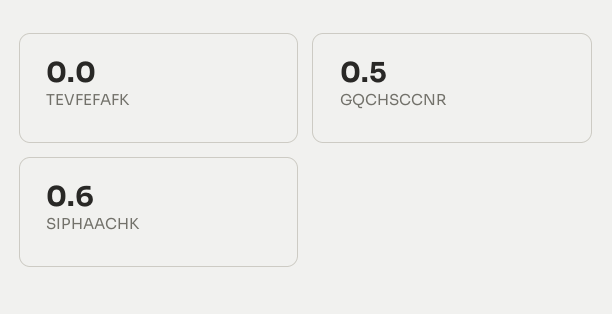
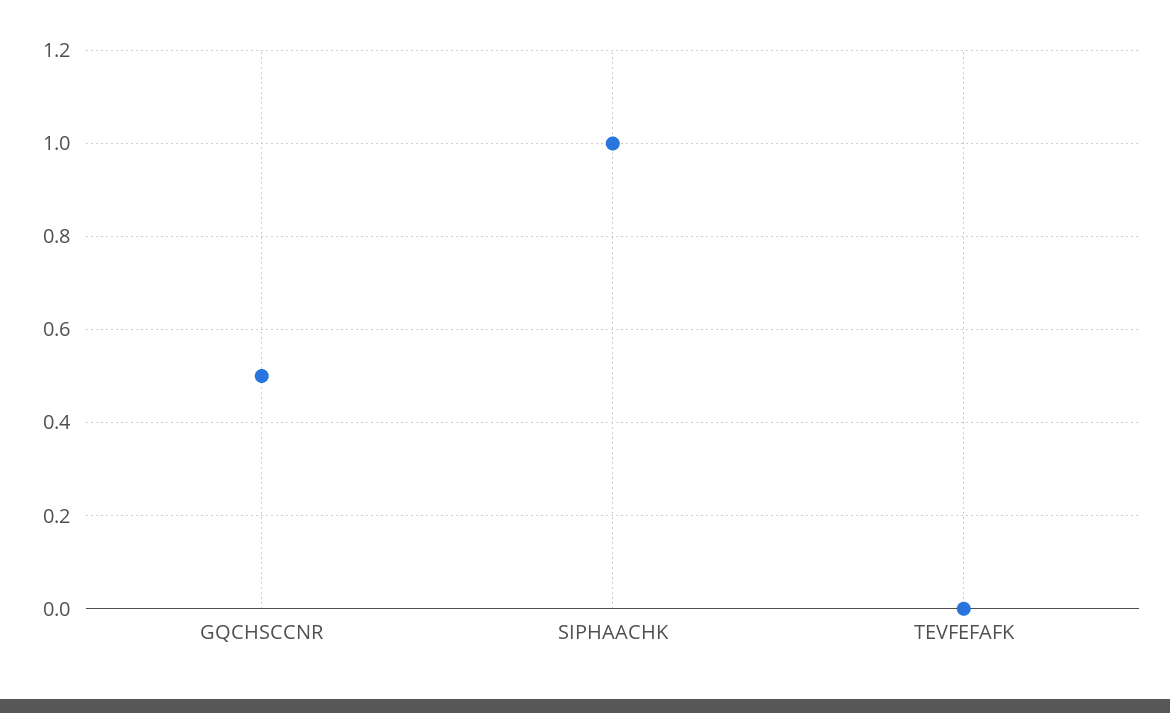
  {
    "TEVFEFAFK": 0,
    "GQCHSCCNR": 0.5,
-   "SIPHAACHK": 0.6
+   "SIPHAACHK": 1
  }

